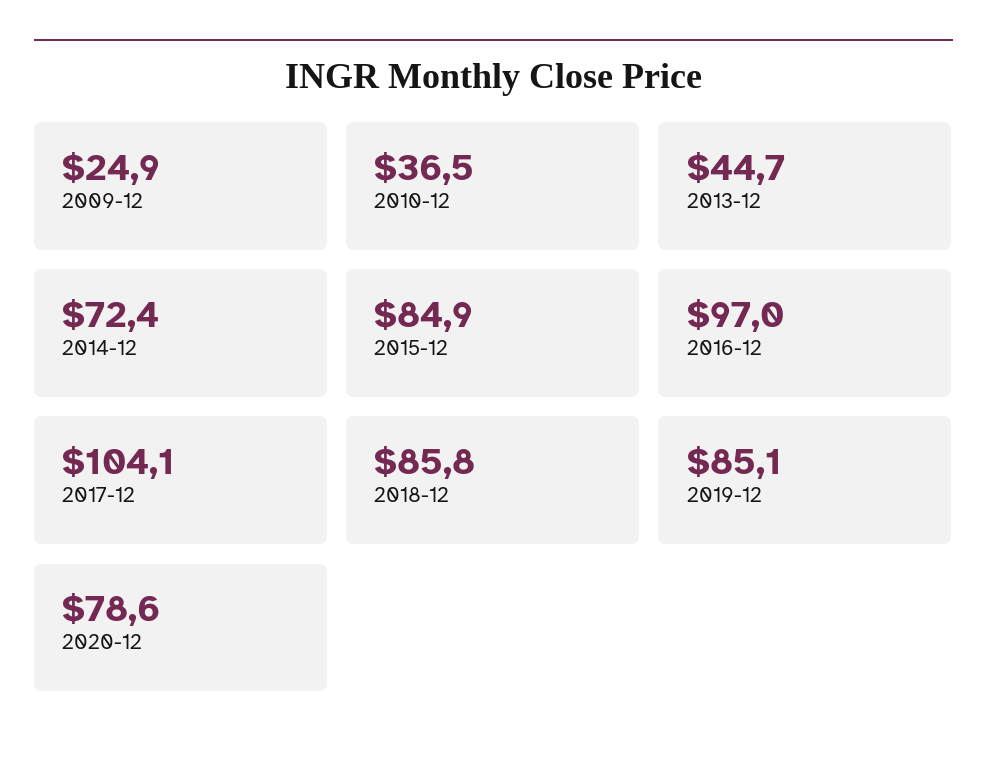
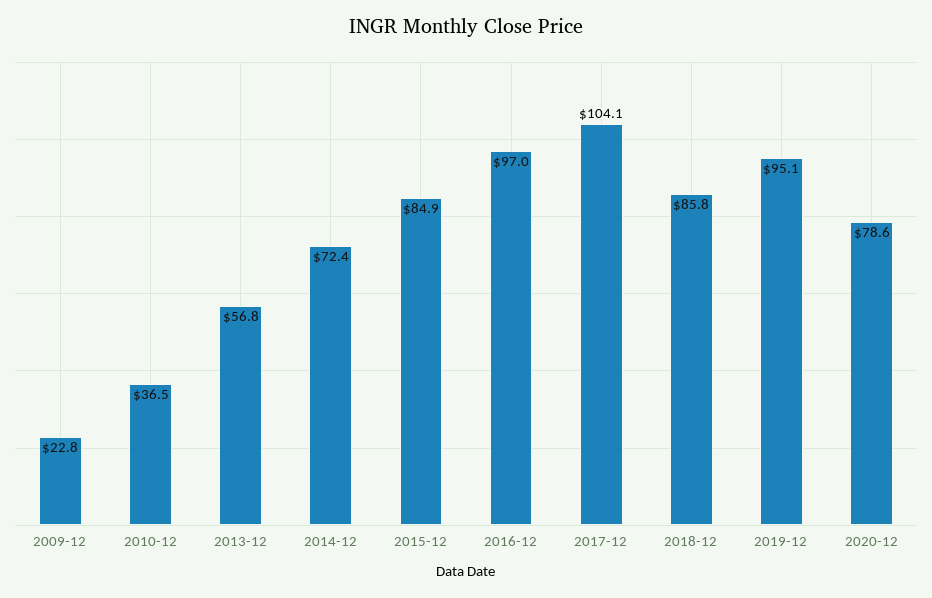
  {
-   "2009-12": 24.9,
+   "2009-12": 22.8,
    "2010-12": 36.5,
-   "2013-12": 44.7,
+   "2013-12": 56.8,
    "2014-12": 72.4,
    "2015-12": 84.9,
    "2016-12": 97,
    "2017-12": 104.1,
    "2018-12": 85.8,
-   "2019-12": 85.1,
+   "2019-12": 95.1,
    "2020-12": 78.6
  }

